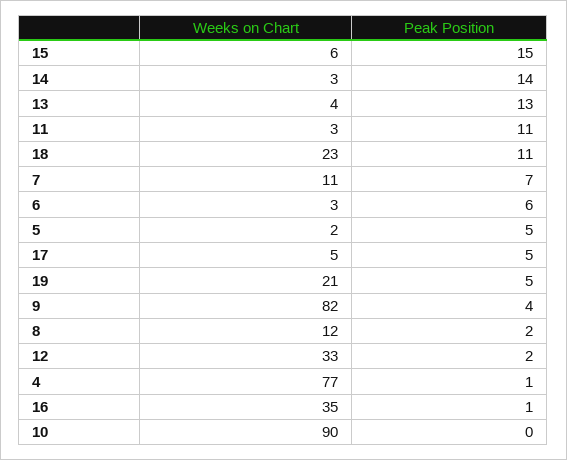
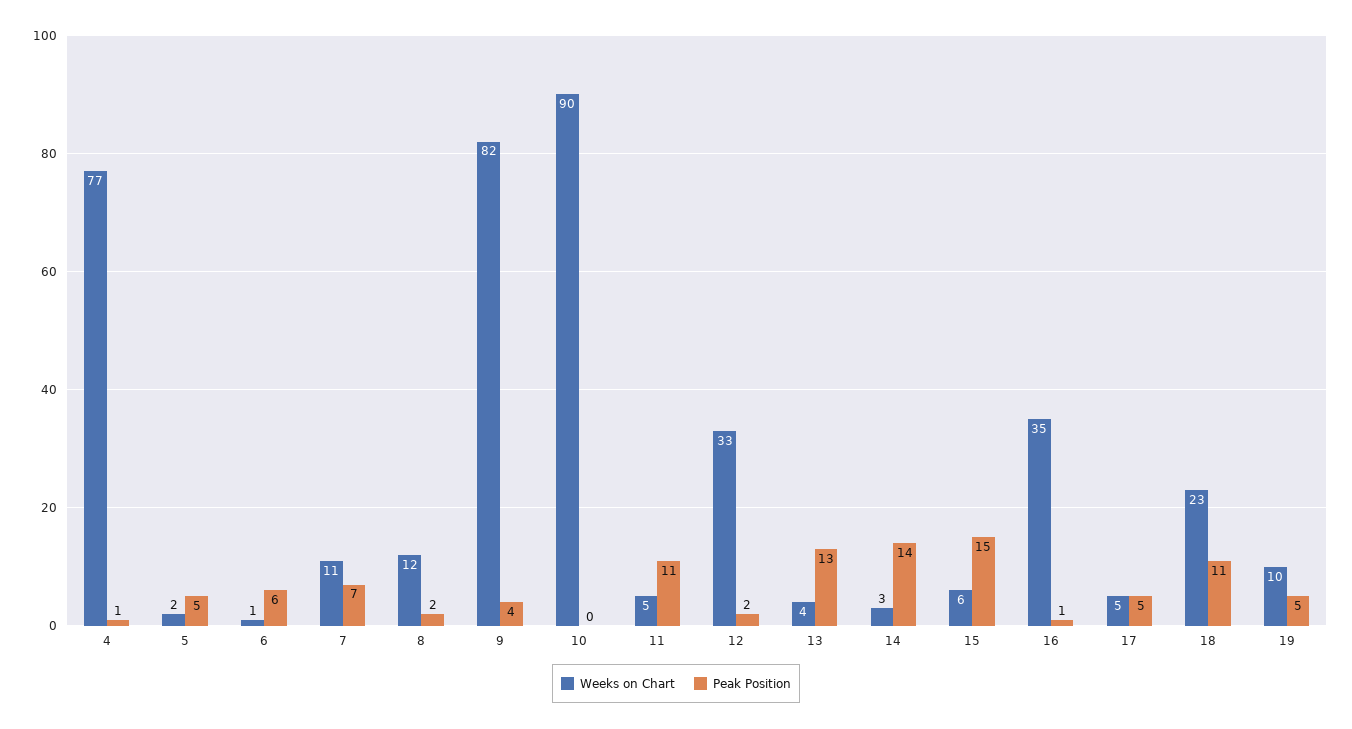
  {
    "Weeks on Chart": {
      "15": 6,
      "14": 3,
      "13": 4,
-     "11": 3,
+     "11": 5,
      "18": 23,
      "7": 11,
-     "6": 3,
+     "6": 1,
      "5": 2,
      "17": 5,
-     "19": 21,
+     "19": 10,
      "9": 82,
      "8": 12,
      "12": 33,
      "4": 77,
      "16": 35,
      "10": 90
    },
    "Peak Position": {
      "15": 15,
      "14": 14,
      "13": 13,
      "11": 11,
      "18": 11,
      "7": 7,
      "6": 6,
      "5": 5,
      "17": 5,
      "19": 5,
      "9": 4,
      "8": 2,
      "12": 2,
      "4": 1,
      "16": 1,
      "10": 0
    }
  }

